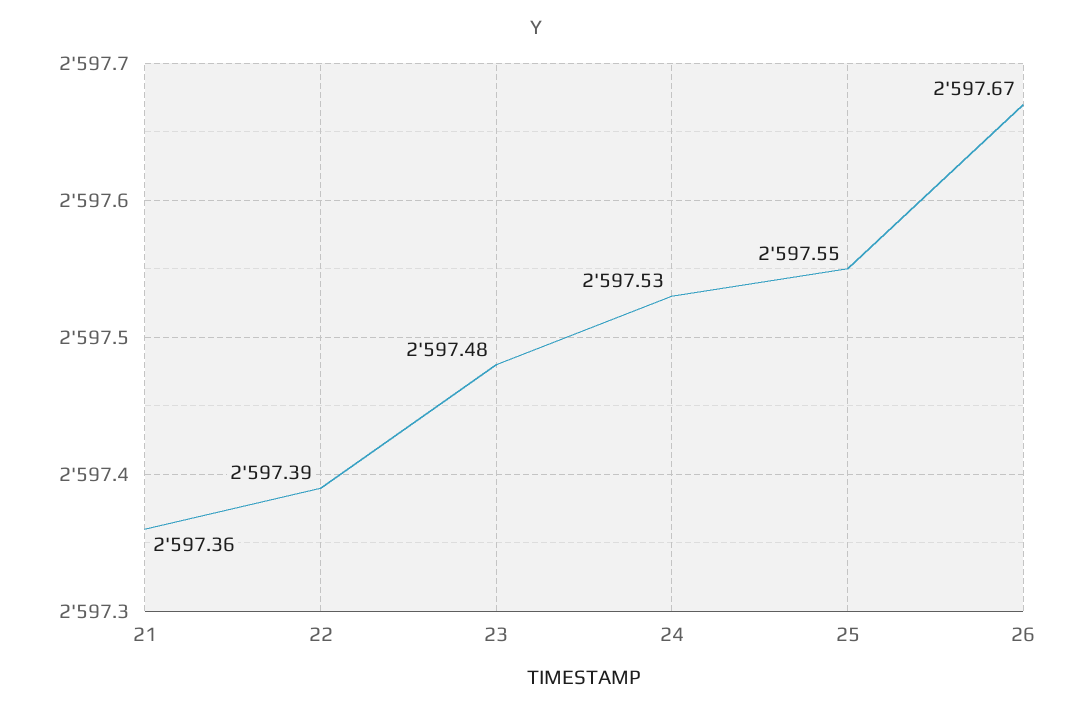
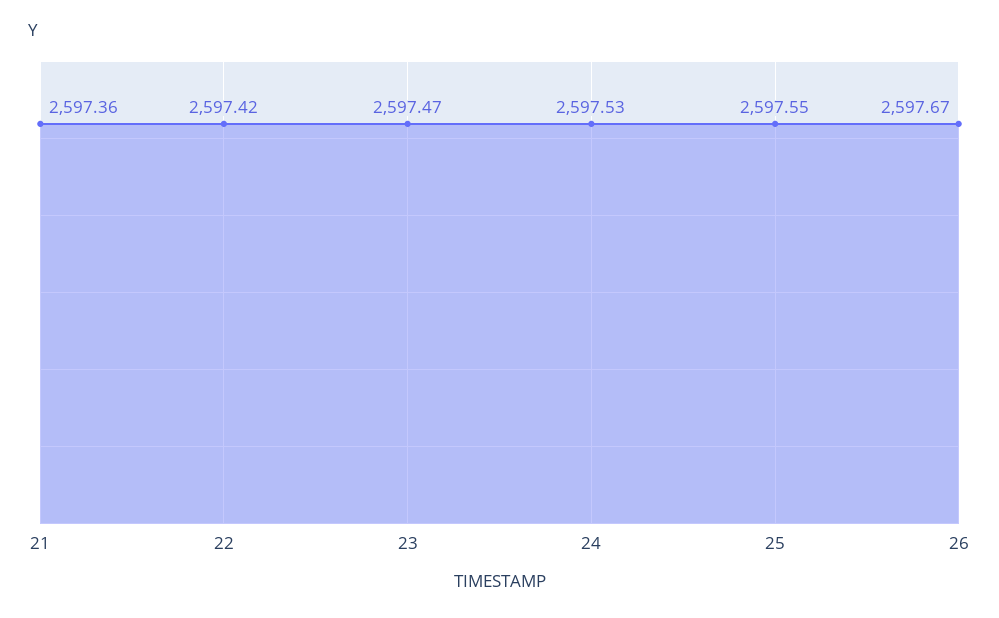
  {
    "21": 2597.36,
-   "22": 2597.39,
+   "22": 2597.42,
-   "23": 2597.48,
+   "23": 2597.47,
    "24": 2597.53,
    "25": 2597.55,
    "26": 2597.67
  }

